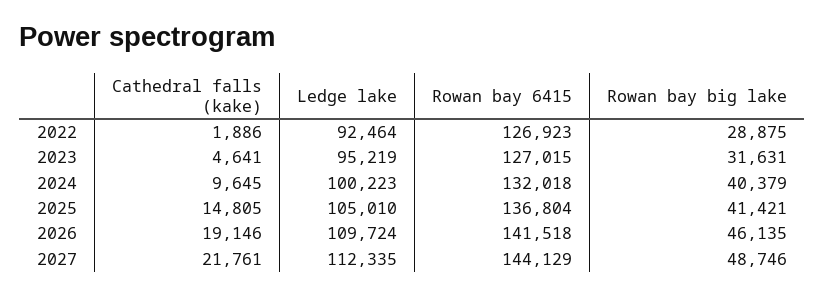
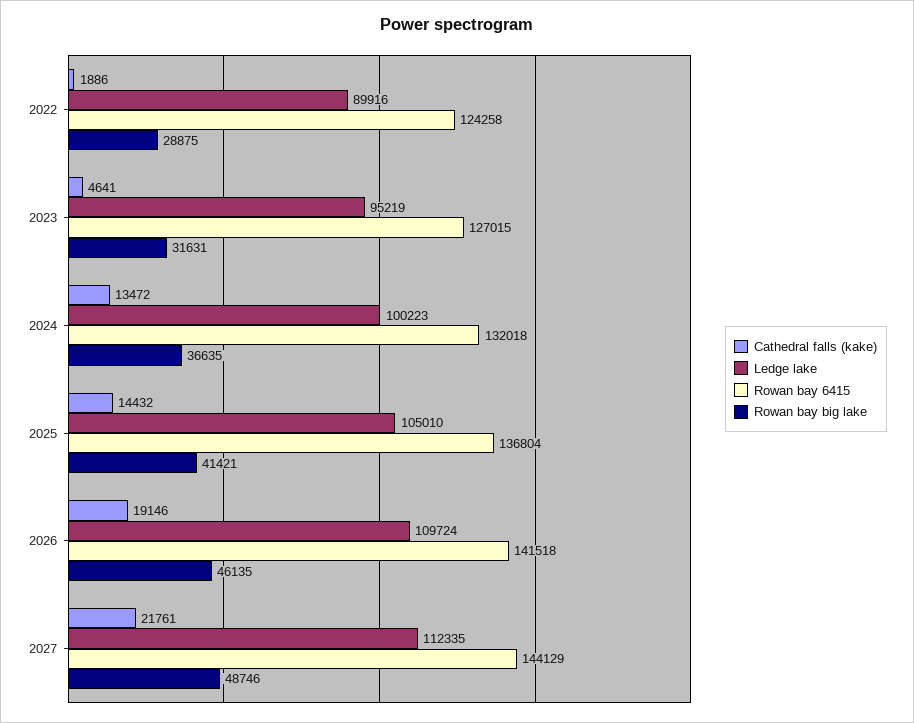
  {
    "Cathedral falls (kake)": {
      "2022": 1886,
      "2023": 4641,
-     "2024": 9645,
+     "2024": 13472,
-     "2025": 14805,
+     "2025": 14432,
      "2026": 19146,
      "2027": 21761
    },
    "Ledge lake": {
-     "2022": 92464,
+     "2022": 89916,
      "2023": 95219,
      "2024": 100223,
      "2025": 105010,
      "2026": 109724,
      "2027": 112335
    },
    "Rowan bay 6415": {
-     "2022": 126923,
+     "2022": 124258,
      "2023": 127015,
      "2024": 132018,
      "2025": 136804,
      "2026": 141518,
      "2027": 144129
    },
    "Rowan bay big lake": {
      "2022": 28875,
      "2023": 31631,
-     "2024": 40379,
+     "2024": 36635,
      "2025": 41421,
      "2026": 46135,
      "2027": 48746
    }
  }

